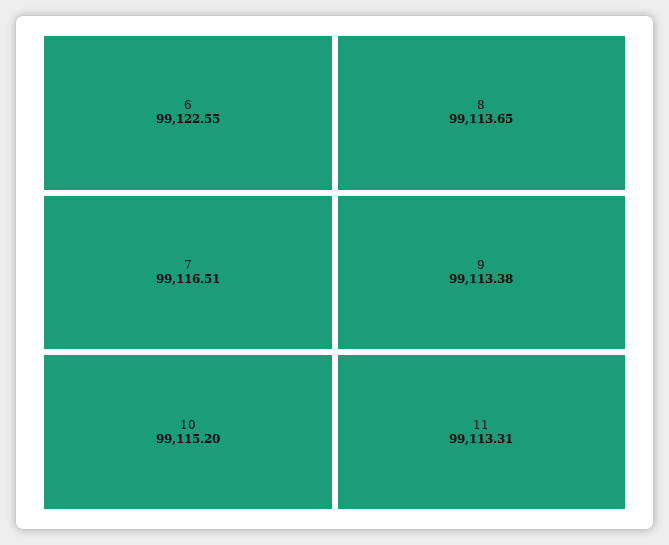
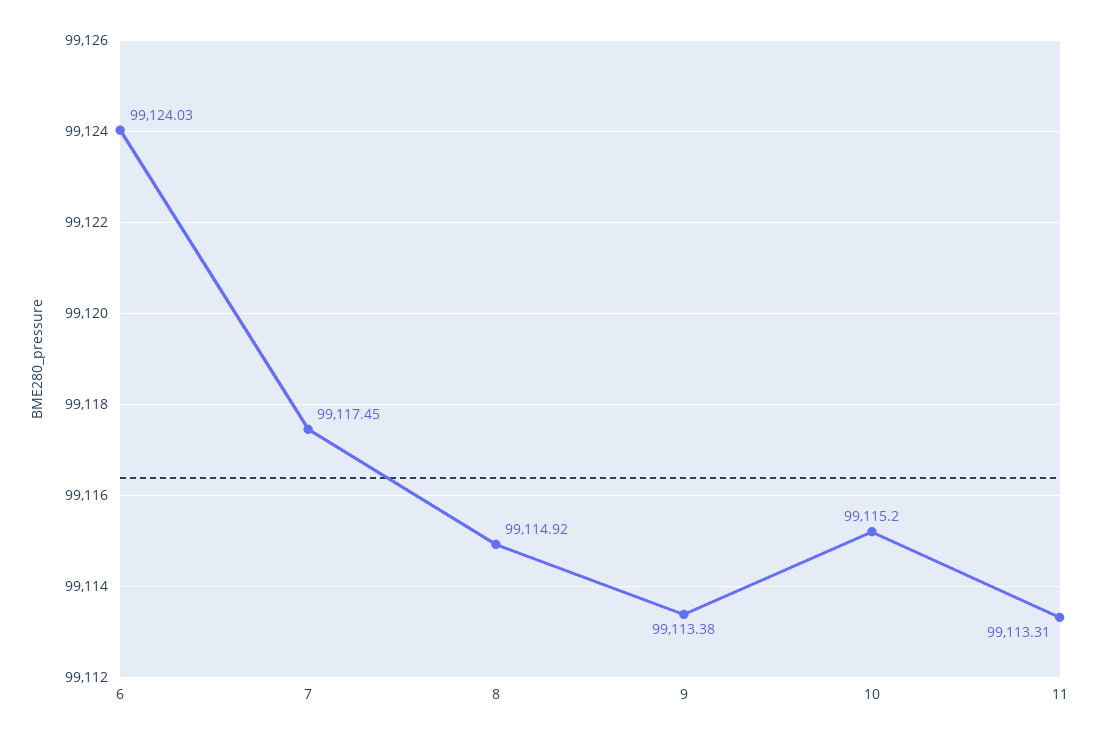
  {
-   "6": 99122.55,
+   "6": 99124.03,
-   "7": 99116.51,
+   "7": 99117.45,
    "10": 99115.2,
-   "8": 99113.65,
+   "8": 99114.92,
    "9": 99113.38,
    "11": 99113.31
  }

